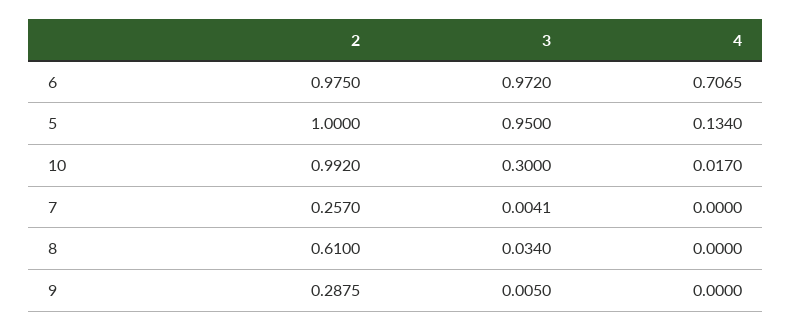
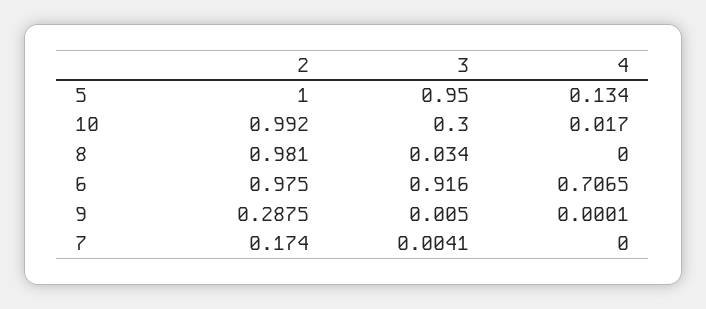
  {
    "2": {
      "6": 0.975,
      "5": 1,
      "10": 0.992,
-     "7": 0.257,
+     "7": 0.174,
-     "8": 0.61,
+     "8": 0.981,
      "9": 0.2875
    },
    "3": {
-     "6": 0.972,
+     "6": 0.916,
      "5": 0.95,
      "10": 0.3,
      "7": 0.0041,
      "8": 0.034,
      "9": 0.005
    },
    "4": {
      "6": 0.7065,
      "5": 0.134,
      "10": 0.017,
      "7": 0,
      "8": 0,
-     "9": 0
+     "9": 0.0001
    }
  }

